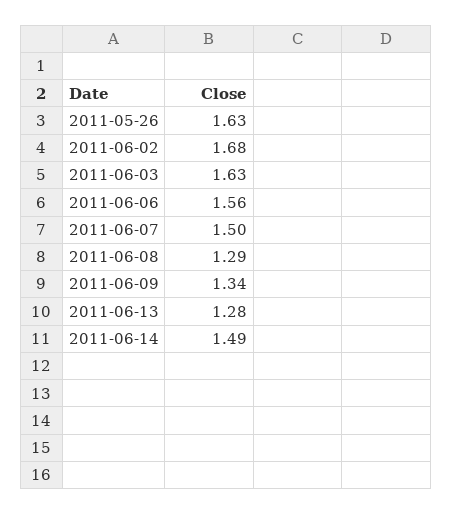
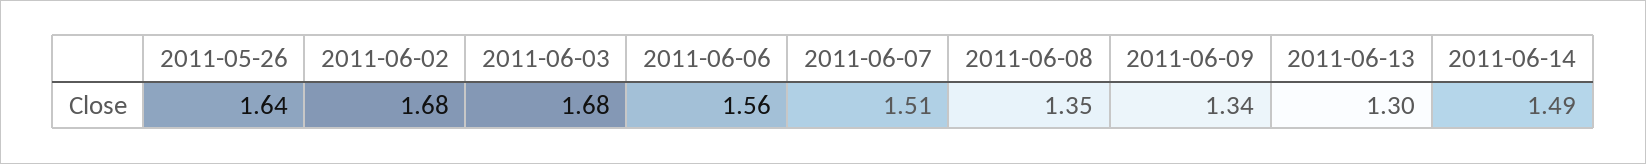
  {
-   "2011-05-26": 1.63,
+   "2011-05-26": 1.64,
    "2011-06-02": 1.68,
-   "2011-06-03": 1.63,
+   "2011-06-03": 1.68,
    "2011-06-06": 1.56,
-   "2011-06-07": 1.5,
+   "2011-06-07": 1.51,
-   "2011-06-08": 1.29,
+   "2011-06-08": 1.35,
    "2011-06-09": 1.34,
-   "2011-06-13": 1.28,
+   "2011-06-13": 1.3,
    "2011-06-14": 1.49
  }

